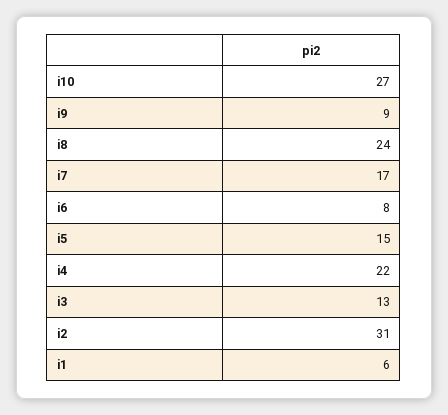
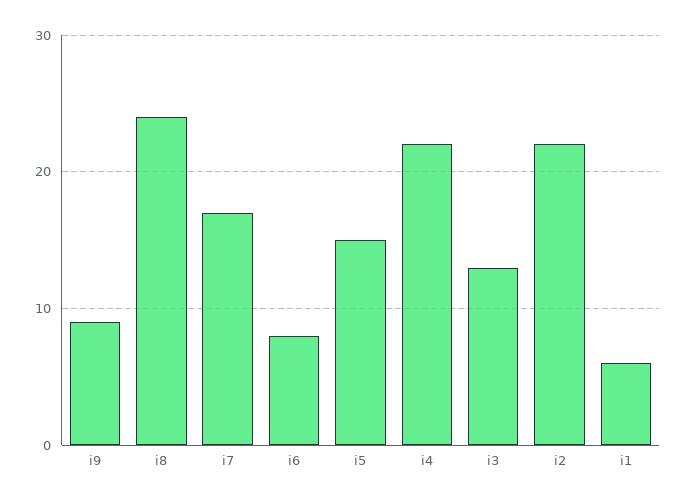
  {
-   "i10": 27,
    "i9": 9,
    "i8": 24,
    "i7": 17,
    "i6": 8,
    "i5": 15,
    "i4": 22,
    "i3": 13,
-   "i2": 31,
+   "i2": 22,
    "i1": 6
  }

